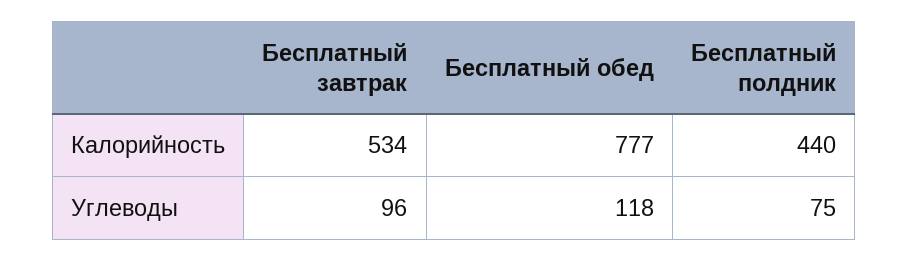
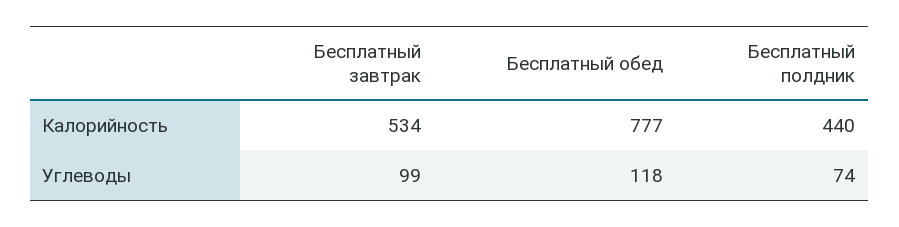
  {
    "Бесплатный завтрак": {
      "Калорийность": 534,
-     "Углеводы": 96
+     "Углеводы": 99
    },
    "Бесплатный обед": {
      "Калорийность": 777,
      "Углеводы": 118
    },
    "Бесплатный полдник": {
      "Калорийность": 440,
-     "Углеводы": 75
+     "Углеводы": 74
    }
  }

